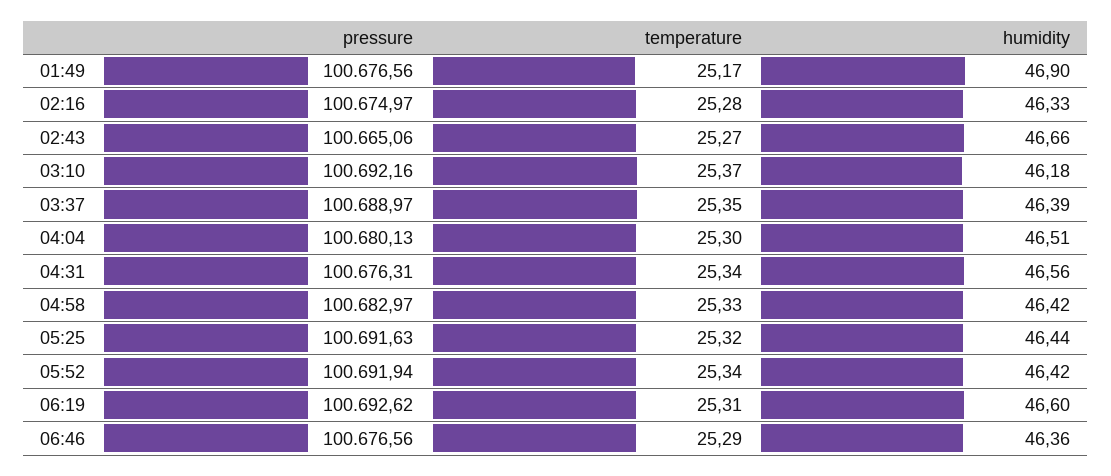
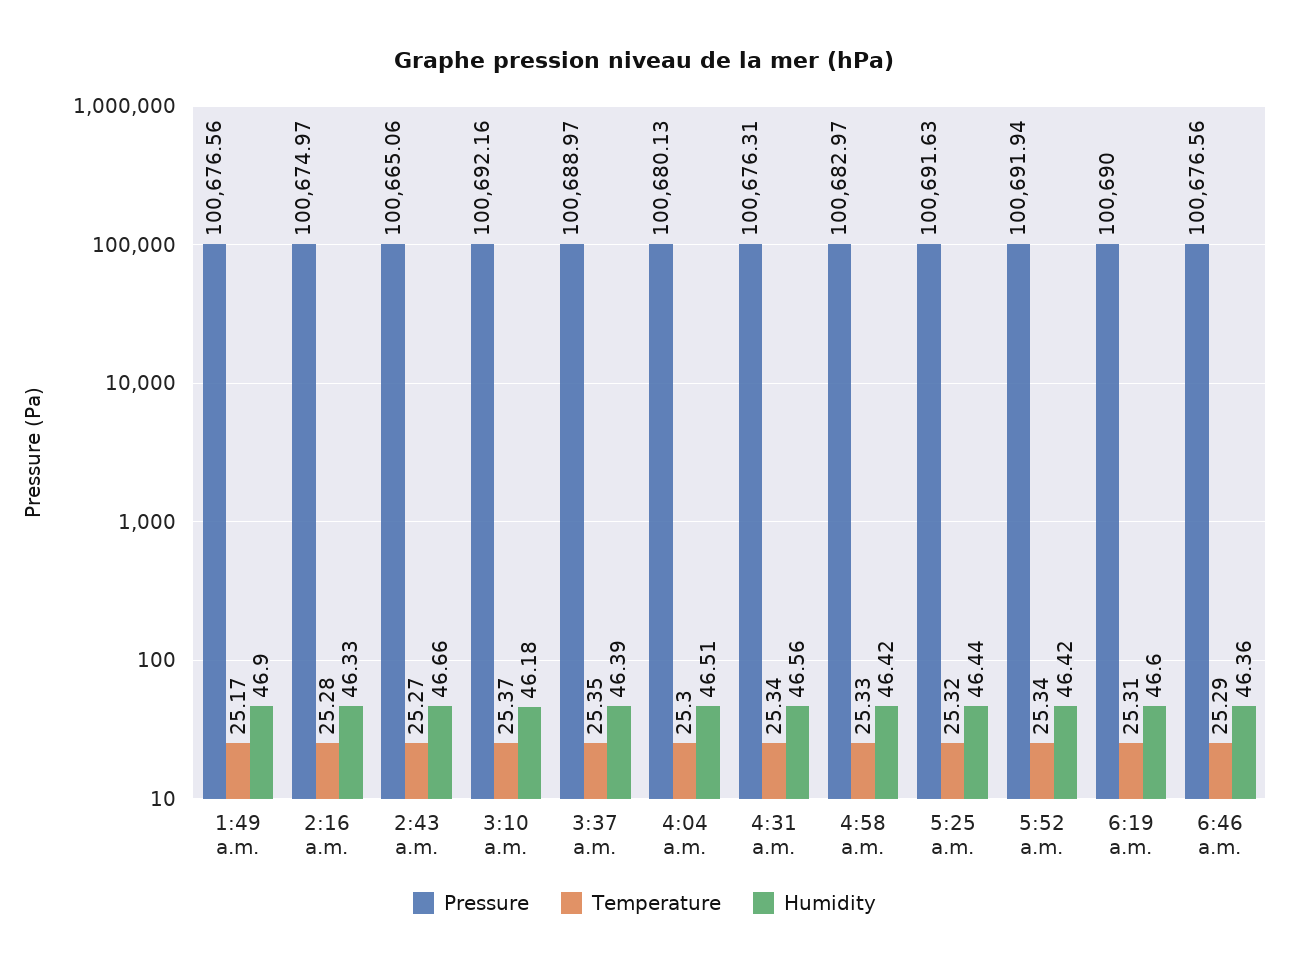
  {
    "pressure": {
      "01:49": 100676.56,
      "02:16": 100674.97,
      "02:43": 100665.06,
      "03:10": 100692.16,
      "03:37": 100688.97,
      "04:04": 100680.13,
      "04:31": 100676.31,
      "04:58": 100682.97,
      "05:25": 100691.63,
      "05:52": 100691.94,
-     "06:19": 100692.62,
+     "06:19": 100690,
      "06:46": 100676.56
    },
    "temperature": {
      "01:49": 25.17,
      "02:16": 25.28,
      "02:43": 25.27,
      "03:10": 25.37,
      "03:37": 25.35,
      "04:04": 25.3,
      "04:31": 25.34,
      "04:58": 25.33,
      "05:25": 25.32,
      "05:52": 25.34,
      "06:19": 25.31,
      "06:46": 25.29
    },
    "humidity": {
      "01:49": 46.9,
      "02:16": 46.33,
      "02:43": 46.66,
      "03:10": 46.18,
      "03:37": 46.39,
      "04:04": 46.51,
      "04:31": 46.56,
      "04:58": 46.42,
      "05:25": 46.44,
      "05:52": 46.42,
      "06:19": 46.6,
      "06:46": 46.36
    }
  }

